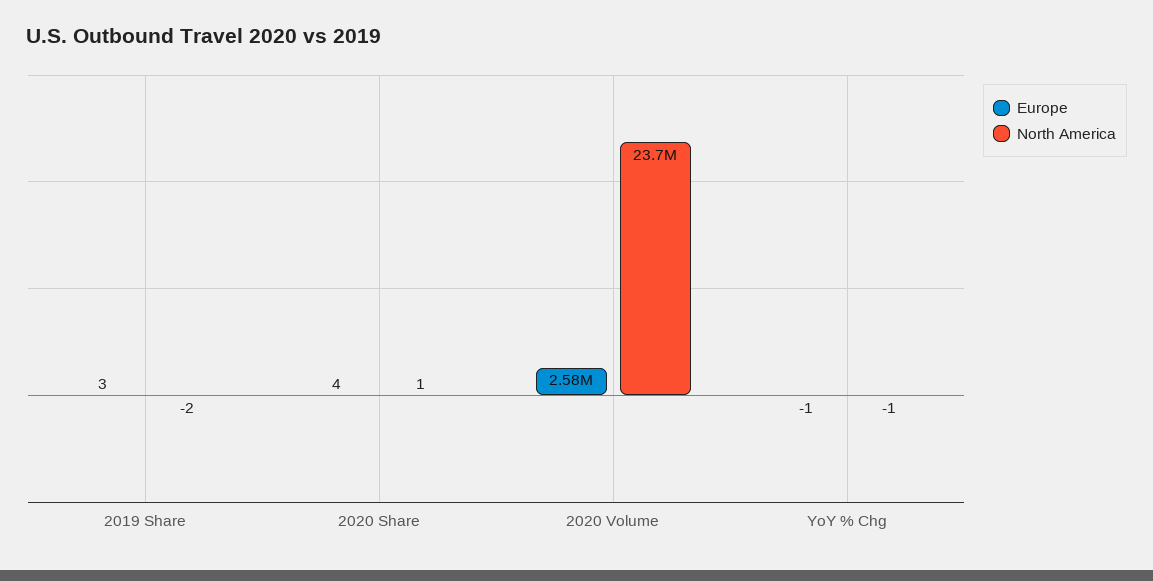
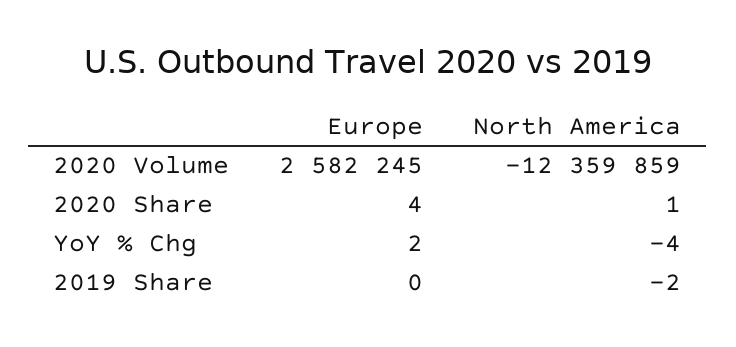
  {
    "Europe": {
-     "2019 Share": 3,
+     "2019 Share": 0,
      "2020 Share": 4,
      "2020 Volume": 2582245,
-     "YoY % Chg": -1
+     "YoY % Chg": 2
    },
    "North America": {
      "2019 Share": -2,
      "2020 Share": 1,
-     "2020 Volume": 23700000,
+     "2020 Volume": -12359859,
-     "YoY % Chg": -1
+     "YoY % Chg": -4
    }
  }

